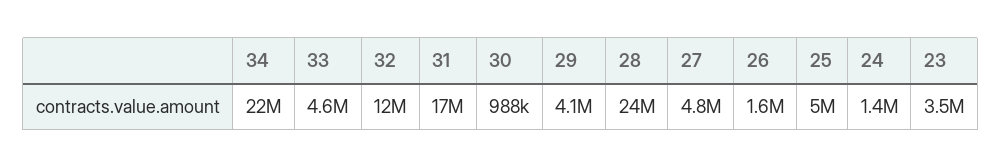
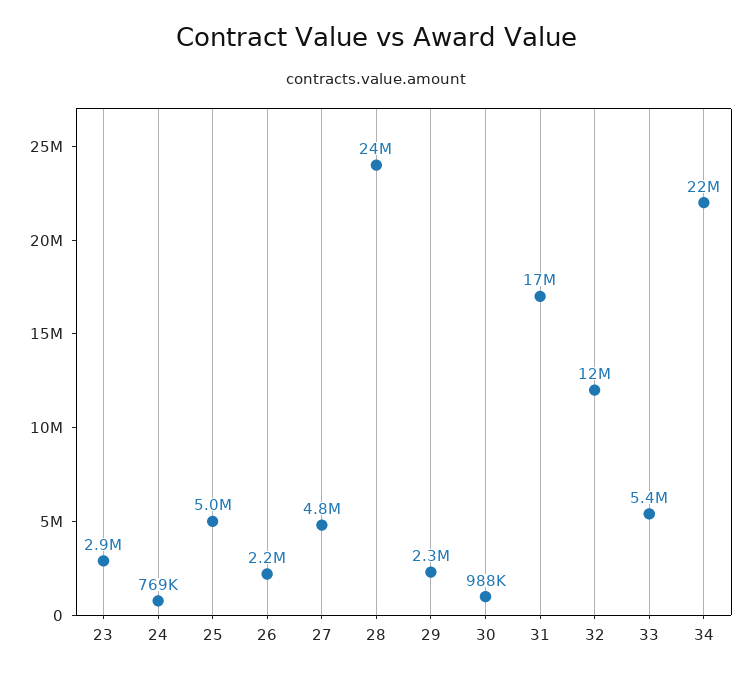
  {
    "34": 22000000,
-   "33": 4600000,
+   "33": 5400000,
    "32": 12000000,
    "31": 17000000,
    "30": 988000,
-   "29": 4100000,
+   "29": 2300000,
    "28": 24000000,
    "27": 4800000,
-   "26": 1600000,
+   "26": 2200000,
    "25": 5000000,
-   "24": 1400000,
+   "24": 769000,
-   "23": 3500000
+   "23": 2900000
  }

